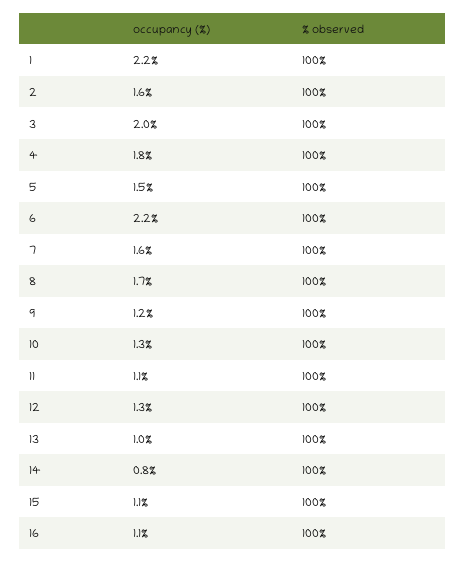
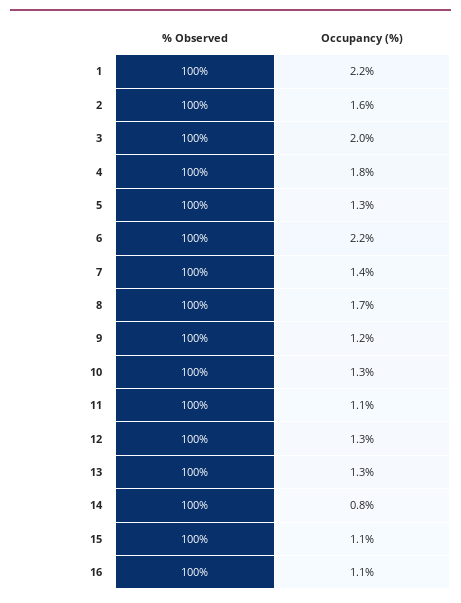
  {
    "occupancy (%)": {
      "1": 2.2,
      "2": 1.6,
      "3": 2,
      "4": 1.8,
-     "5": 1.5,
+     "5": 1.3,
      "6": 2.2,
-     "7": 1.6,
+     "7": 1.4,
      "8": 1.7,
      "9": 1.2,
      "10": 1.3,
      "11": 1.1,
      "12": 1.3,
-     "13": 1,
+     "13": 1.3,
      "14": 0.8,
      "15": 1.1,
      "16": 1.1
    },
    "% observed": {
      "1": 100,
      "2": 100,
      "3": 100,
      "4": 100,
      "5": 100,
      "6": 100,
      "7": 100,
      "8": 100,
      "9": 100,
      "10": 100,
      "11": 100,
      "12": 100,
      "13": 100,
      "14": 100,
      "15": 100,
      "16": 100
    }
  }

